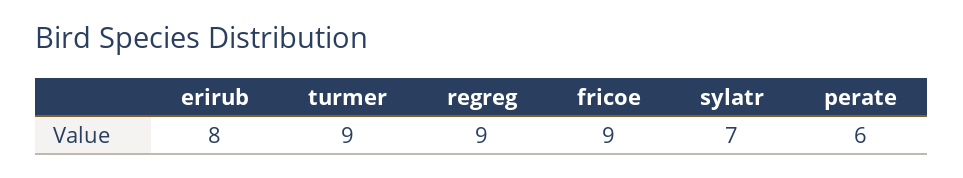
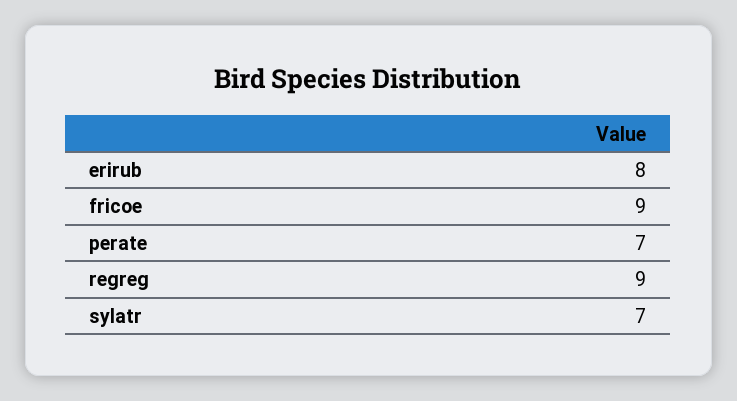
  {
    "erirub": 8,
-   "turmer": 9,
    "regreg": 9,
    "fricoe": 9,
    "sylatr": 7,
-   "perate": 6
+   "perate": 7
  }

